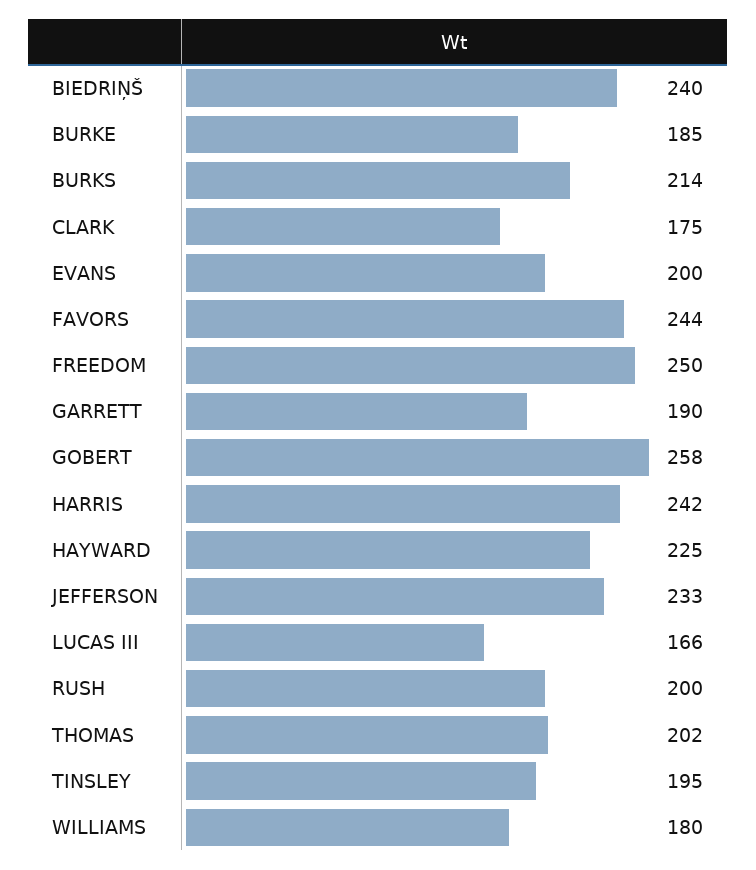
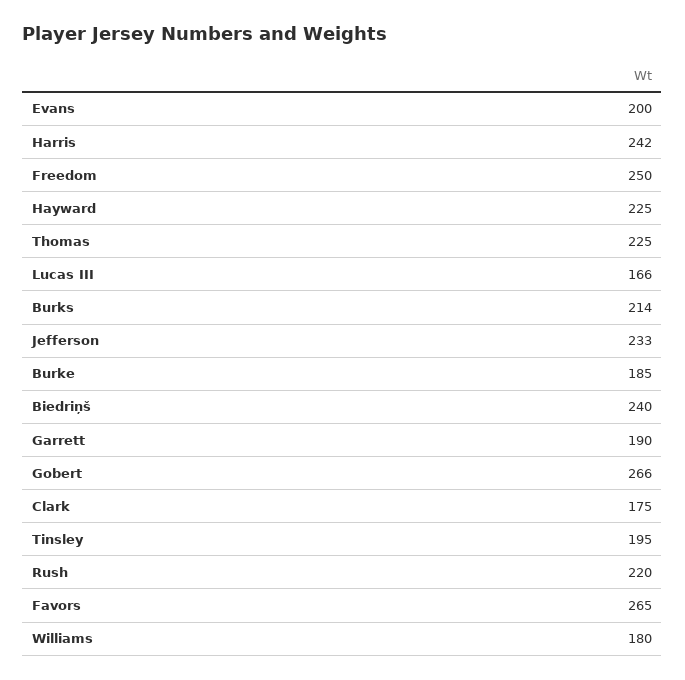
  {
    "BIEDRIŅŠ": 240,
    "BURKE": 185,
    "BURKS": 214,
    "CLARK": 175,
    "EVANS": 200,
-   "FAVORS": 244,
+   "FAVORS": 265,
    "FREEDOM": 250,
    "GARRETT": 190,
-   "GOBERT": 258,
+   "GOBERT": 266,
    "HARRIS": 242,
    "HAYWARD": 225,
    "JEFFERSON": 233,
    "LUCAS III": 166,
-   "RUSH": 200,
+   "RUSH": 220,
-   "THOMAS": 202,
+   "THOMAS": 225,
    "TINSLEY": 195,
    "WILLIAMS": 180
  }

